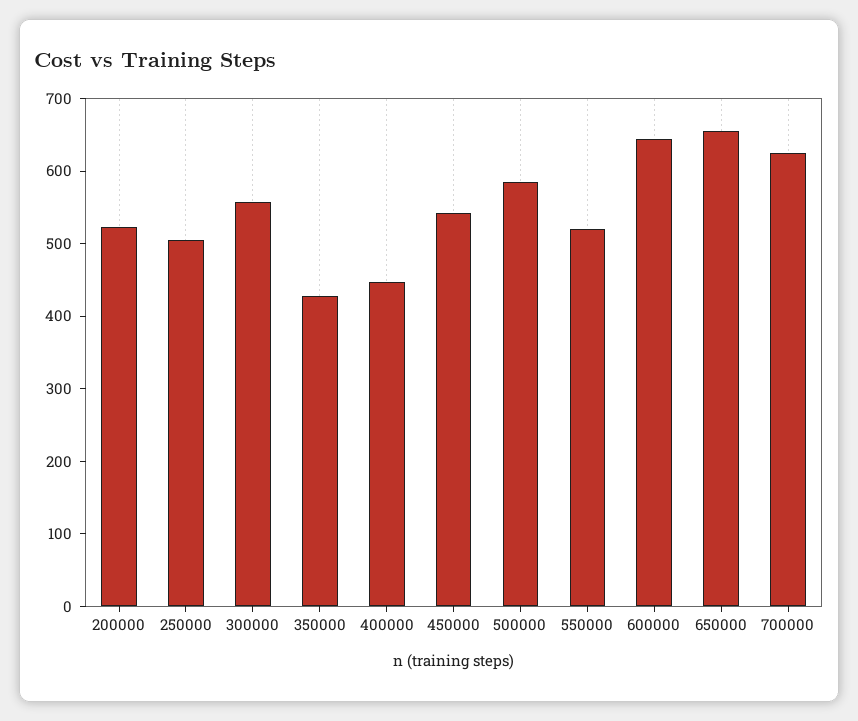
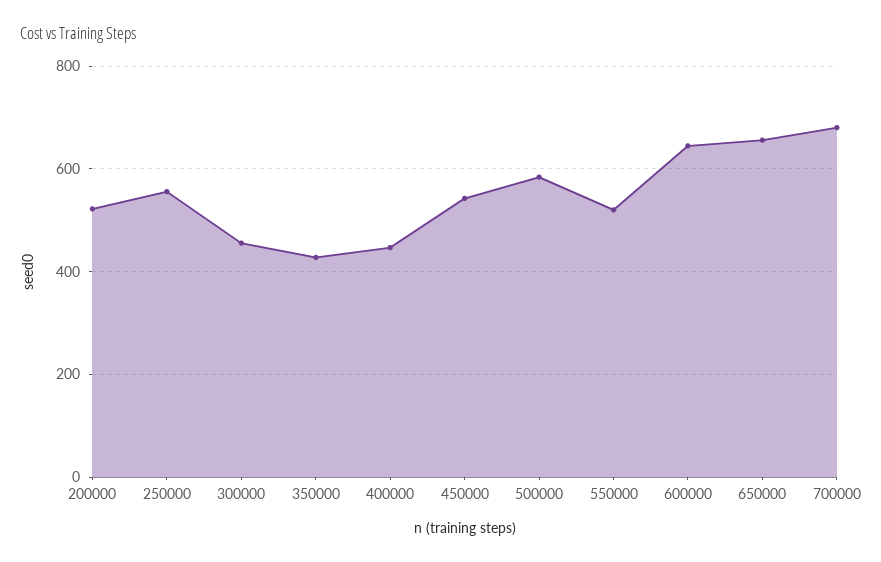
  {
    "200000": 520,
-   "250000": 500,
+   "250000": 560,
-   "300000": 560,
+   "300000": 460,
    "350000": 420,
    "400000": 440,
    "450000": 540,
    "500000": 580,
    "550000": 520,
    "600000": 640,
    "650000": 660,
-   "700000": 620
+   "700000": 680
  }

